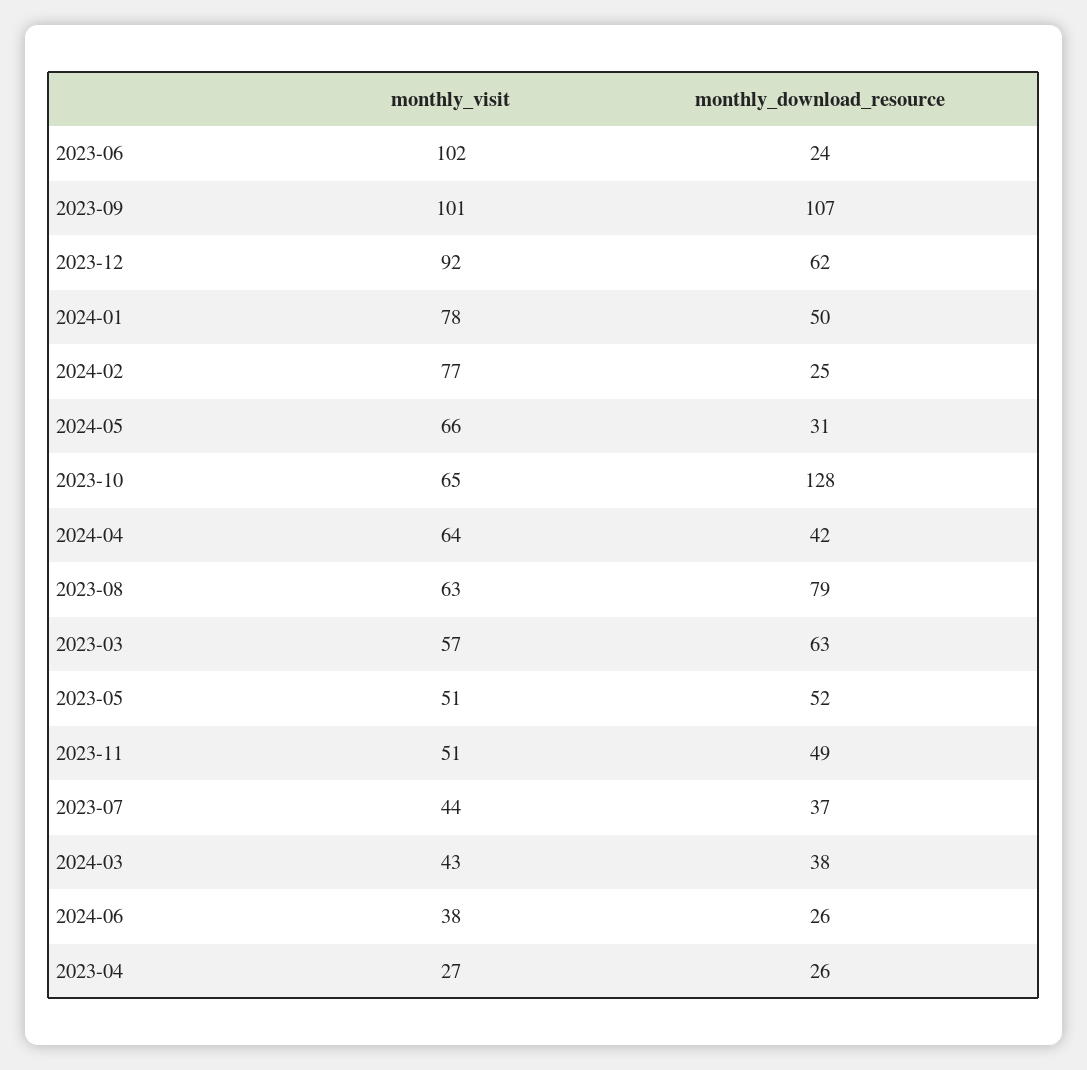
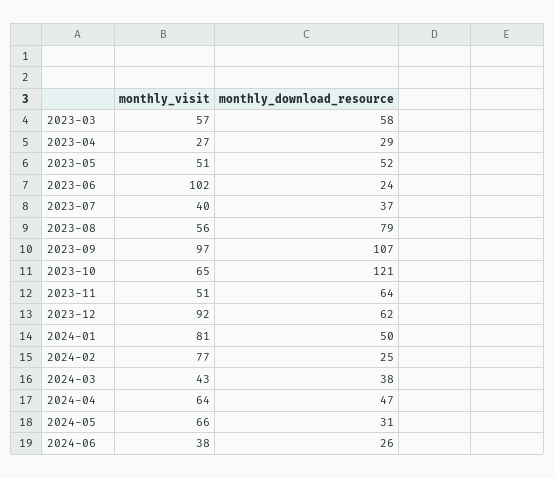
  {
    "monthly_visit": {
      "2023-06": 102,
-     "2023-09": 101,
+     "2023-09": 97,
      "2023-12": 92,
-     "2024-01": 78,
+     "2024-01": 81,
      "2024-02": 77,
      "2024-05": 66,
      "2023-10": 65,
      "2024-04": 64,
-     "2023-08": 63,
+     "2023-08": 56,
      "2023-03": 57,
      "2023-05": 51,
      "2023-11": 51,
-     "2023-07": 44,
+     "2023-07": 40,
      "2024-03": 43,
      "2024-06": 38,
      "2023-04": 27
    },
    "monthly_download_resource": {
      "2023-06": 24,
      "2023-09": 107,
      "2023-12": 62,
      "2024-01": 50,
      "2024-02": 25,
      "2024-05": 31,
-     "2023-10": 128,
+     "2023-10": 121,
-     "2024-04": 42,
+     "2024-04": 47,
      "2023-08": 79,
-     "2023-03": 63,
+     "2023-03": 58,
      "2023-05": 52,
-     "2023-11": 49,
+     "2023-11": 64,
      "2023-07": 37,
      "2024-03": 38,
      "2024-06": 26,
-     "2023-04": 26
+     "2023-04": 29
    }
  }

